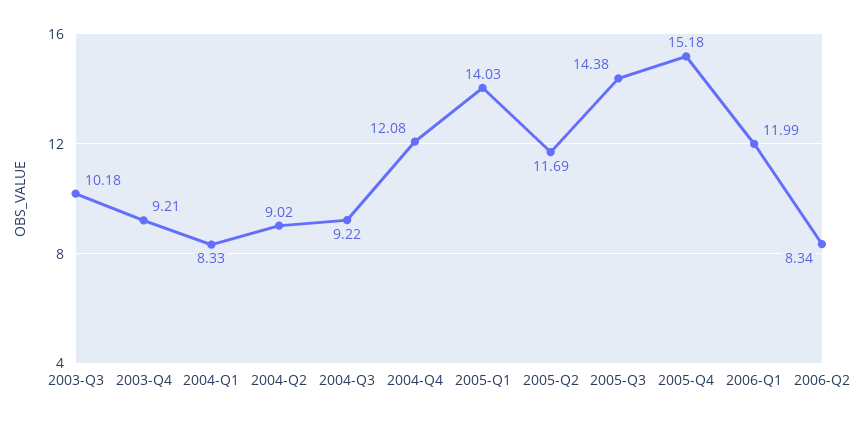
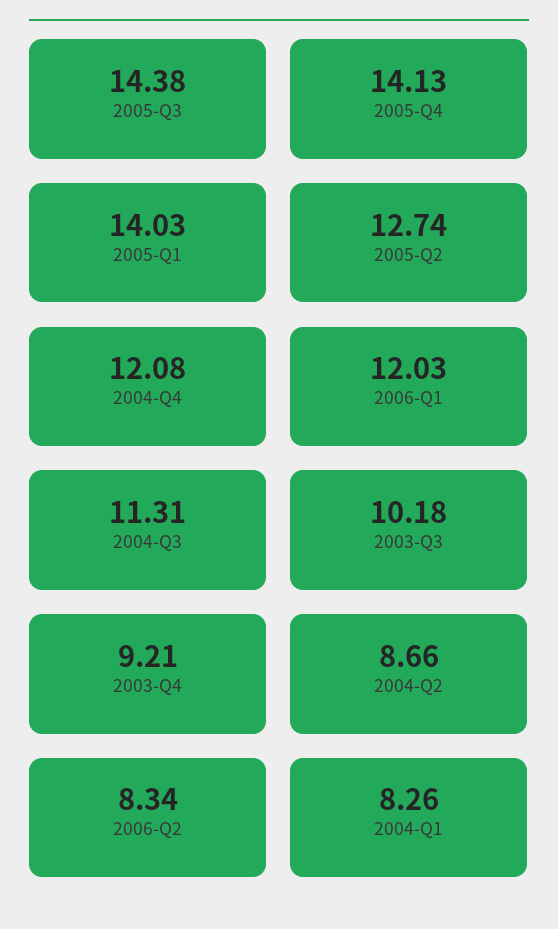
  {
    "2003-Q3": 10.18,
    "2003-Q4": 9.21,
-   "2004-Q1": 8.33,
+   "2004-Q1": 8.26,
-   "2004-Q2": 9.02,
+   "2004-Q2": 8.66,
-   "2004-Q3": 9.22,
+   "2004-Q3": 11.31,
    "2004-Q4": 12.08,
    "2005-Q1": 14.03,
-   "2005-Q2": 11.69,
+   "2005-Q2": 12.74,
    "2005-Q3": 14.38,
-   "2005-Q4": 15.18,
+   "2005-Q4": 14.13,
-   "2006-Q1": 11.99,
+   "2006-Q1": 12.03,
    "2006-Q2": 8.34
  }

